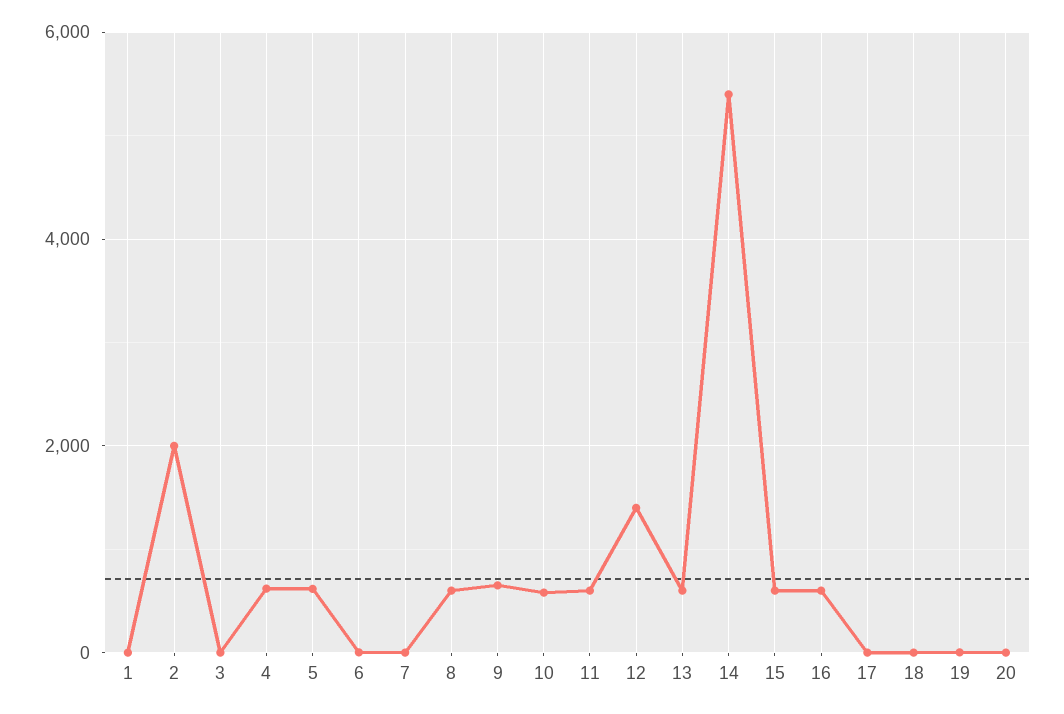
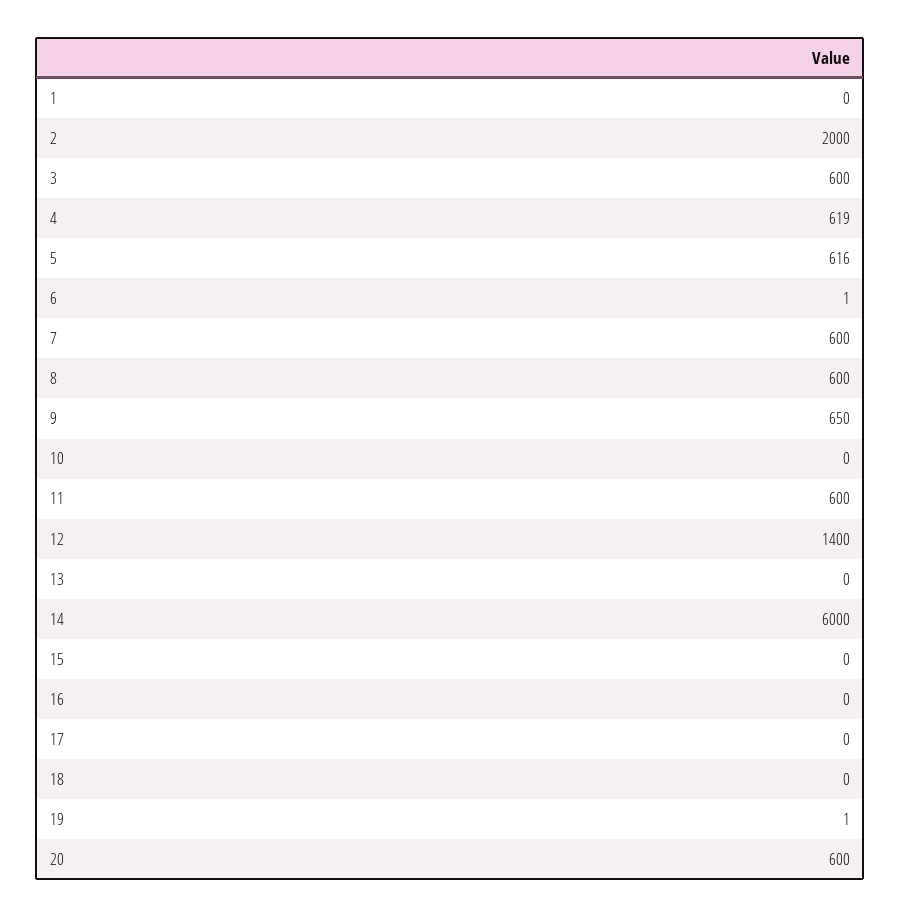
  {
    "1": 0,
    "2": 2000,
-   "3": 0,
+   "3": 600,
    "4": 619,
    "5": 616,
    "6": 1,
-   "7": 0,
+   "7": 600,
    "8": 600,
    "9": 650,
-   "10": 600,
+   "10": 0,
    "11": 600,
    "12": 1400,
-   "13": 600,
+   "13": 0,
-   "14": 5400,
+   "14": 6000,
-   "15": 600,
+   "15": 0,
-   "16": 600,
+   "16": 0,
    "17": 0,
    "18": 0,
    "19": 1,
-   "20": 0
+   "20": 600
  }

